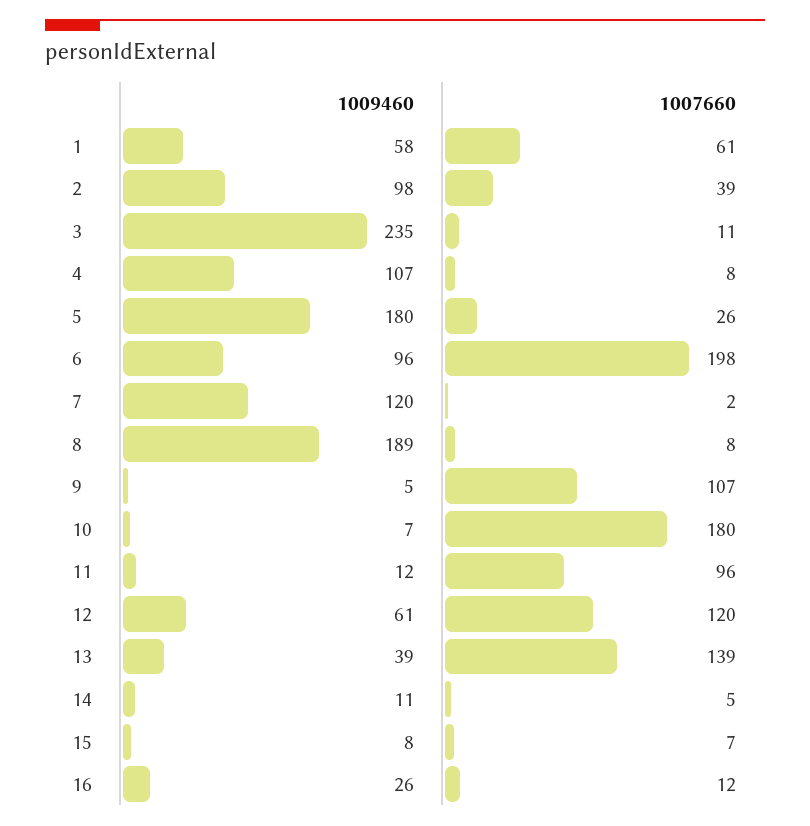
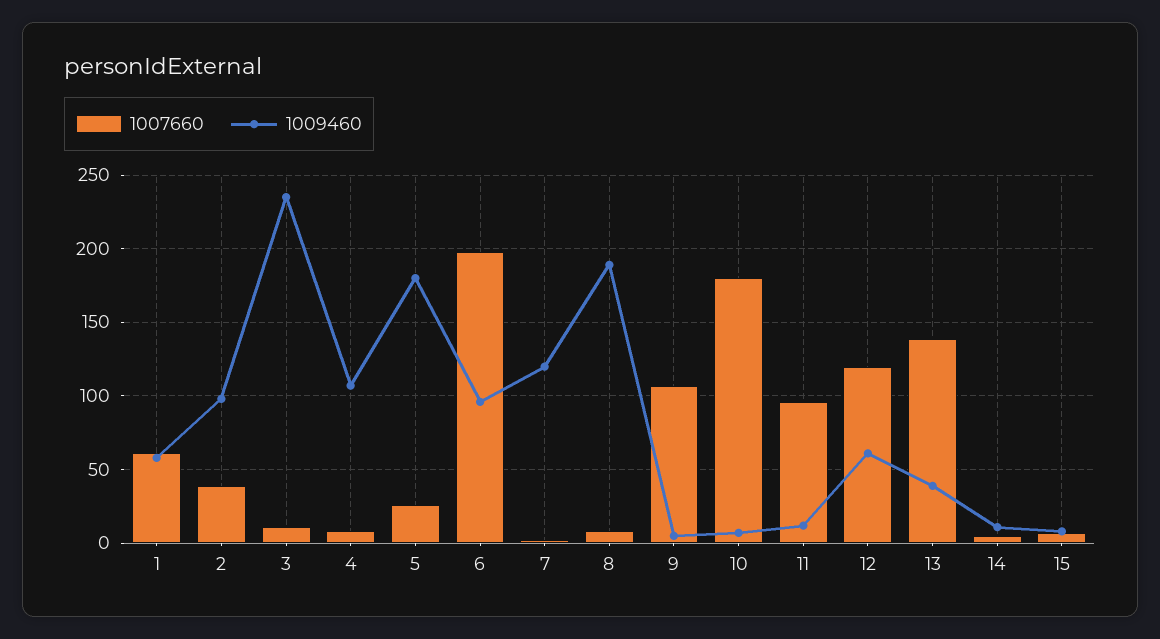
  {
    "1009460": {
      "1": 58,
      "2": 98,
      "3": 235,
      "4": 107,
      "5": 180,
      "6": 96,
      "7": 120,
      "8": 189,
      "9": 5,
      "10": 7,
      "11": 12,
      "12": 61,
      "13": 39,
      "14": 11,
-     "15": 8,
+     "15": 8
-     "16": 26
    },
    "1007660": {
      "1": 61,
      "2": 39,
      "3": 11,
      "4": 8,
      "5": 26,
      "6": 198,
      "7": 2,
      "8": 8,
      "9": 107,
      "10": 180,
      "11": 96,
      "12": 120,
      "13": 139,
      "14": 5,
-     "15": 7,
+     "15": 7
-     "16": 12
    }
  }

